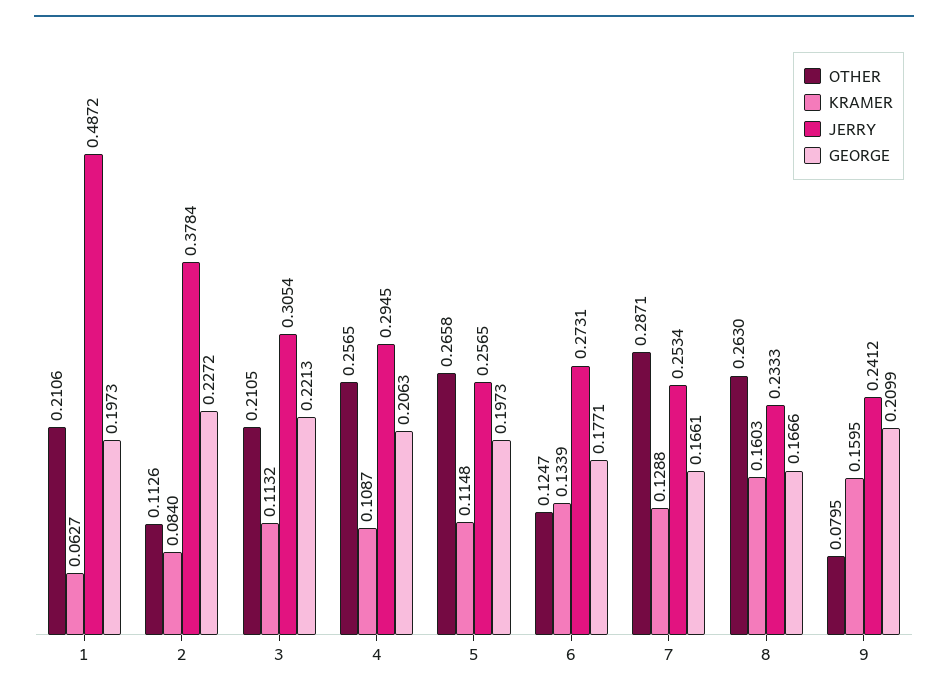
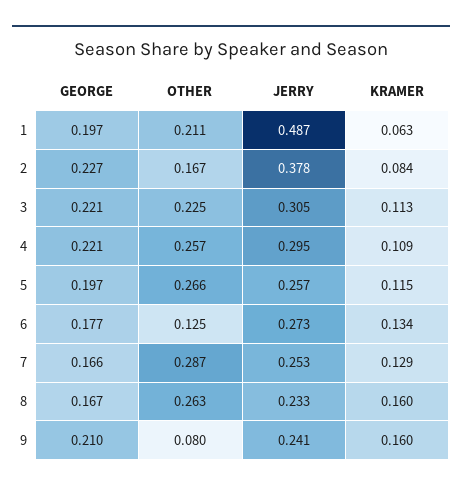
  {
    "OTHER": {
      "1": 0.2106,
-     "2": 0.1126,
+     "2": 0.167,
-     "3": 0.2105,
+     "3": 0.225,
      "4": 0.2565,
      "5": 0.2658,
      "6": 0.1247,
      "7": 0.2871,
      "8": 0.263,
      "9": 0.0795
    },
    "KRAMER": {
      "1": 0.0627,
      "2": 0.084,
      "3": 0.1132,
      "4": 0.1087,
      "5": 0.1148,
      "6": 0.1339,
      "7": 0.1288,
      "8": 0.1603,
      "9": 0.1595
    },
    "JERRY": {
      "1": 0.4872,
      "2": 0.3784,
      "3": 0.3054,
      "4": 0.2945,
      "5": 0.2565,
      "6": 0.2731,
      "7": 0.2534,
      "8": 0.2333,
      "9": 0.2412
    },
    "GEORGE": {
      "1": 0.1973,
      "2": 0.2272,
      "3": 0.2213,
-     "4": 0.2063,
+     "4": 0.221,
      "5": 0.1973,
      "6": 0.1771,
      "7": 0.1661,
      "8": 0.1666,
      "9": 0.2099
    }
  }

